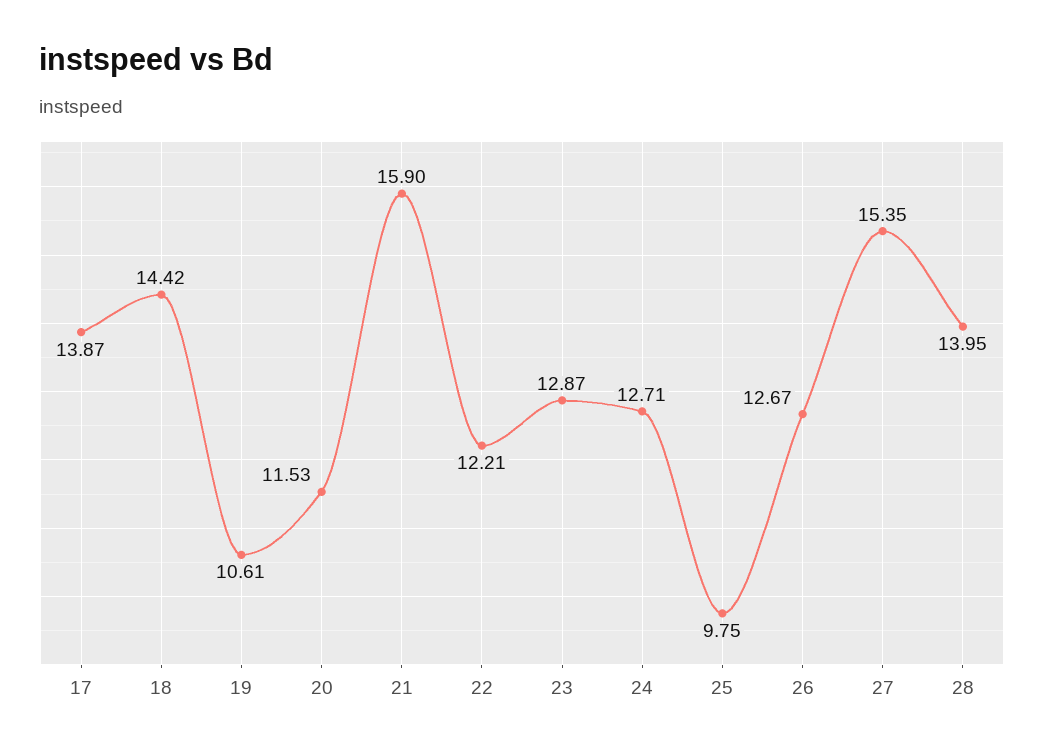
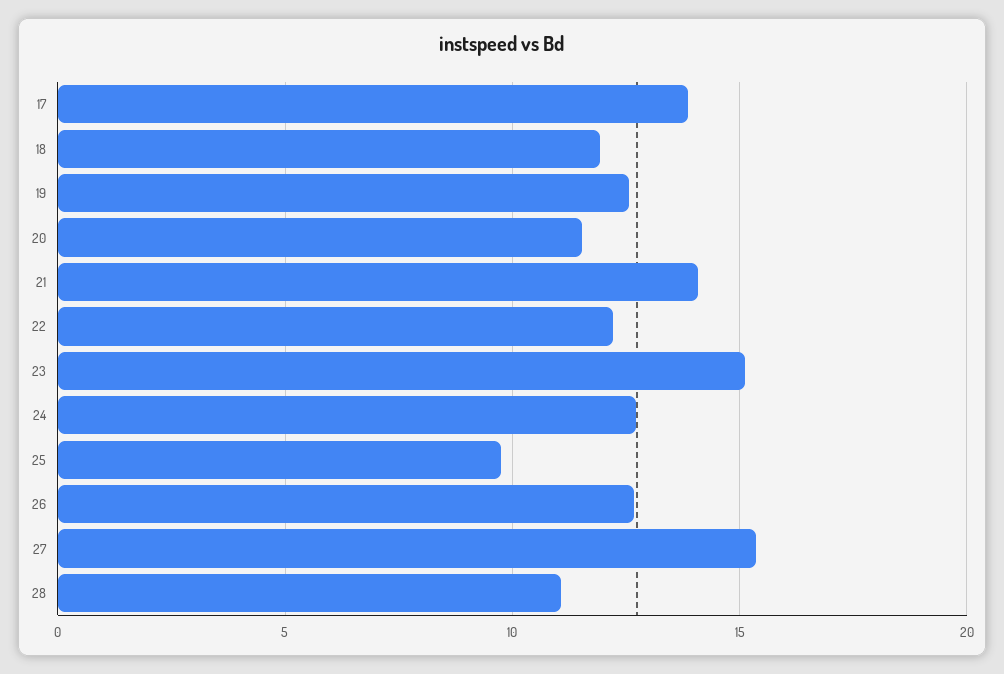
  {
    "17": 13.87,
-   "18": 14.42,
+   "18": 12,
-   "19": 10.61,
+   "19": 12.5,
    "20": 11.53,
-   "21": 15.9,
+   "21": 14,
    "22": 12.21,
-   "23": 12.87,
+   "23": 15,
    "24": 12.71,
    "25": 9.75,
    "26": 12.67,
    "27": 15.35,
-   "28": 13.95
+   "28": 11
  }

